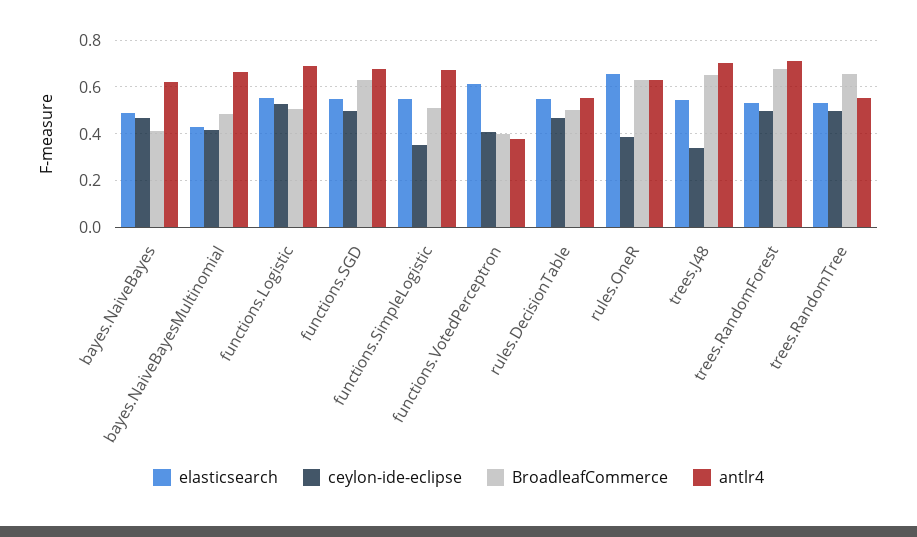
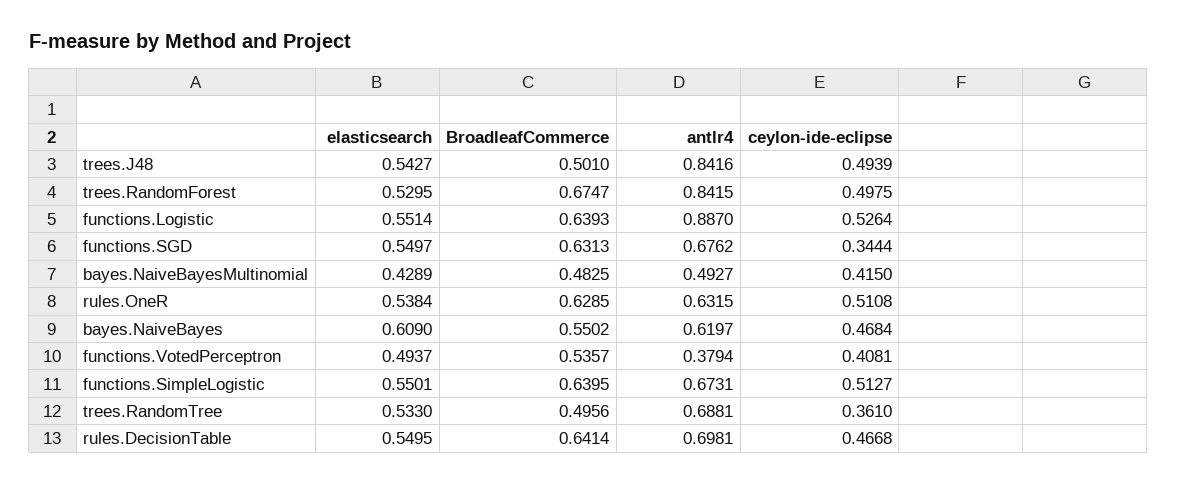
  {
    "elasticsearch": {
-     "bayes.NaiveBayes": 0.5,
+     "bayes.NaiveBayes": 0.609,
      "bayes.NaiveBayesMultinomial": 0.4289,
      "functions.Logistic": 0.5514,
      "functions.SGD": 0.5497,
      "functions.SimpleLogistic": 0.5501,
-     "functions.VotedPerceptron": 0.6,
+     "functions.VotedPerceptron": 0.4937,
      "rules.DecisionTable": 0.5495,
-     "rules.OneR": 0.65,
+     "rules.OneR": 0.5384,
      "trees.J48": 0.5427,
      "trees.RandomForest": 0.5295,
      "trees.RandomTree": 0.533
    },
    "ceylon-ide-eclipse": {
      "bayes.NaiveBayes": 0.4684,
      "bayes.NaiveBayesMultinomial": 0.415,
      "functions.Logistic": 0.5264,
-     "functions.SGD": 0.5,
+     "functions.SGD": 0.3444,
-     "functions.SimpleLogistic": 0.35,
+     "functions.SimpleLogistic": 0.5127,
      "functions.VotedPerceptron": 0.4081,
      "rules.DecisionTable": 0.4668,
-     "rules.OneR": 0.4,
+     "rules.OneR": 0.5108,
-     "trees.J48": 0.35,
+     "trees.J48": 0.4939,
      "trees.RandomForest": 0.4975,
-     "trees.RandomTree": 0.5
+     "trees.RandomTree": 0.361
    },
    "BroadleafCommerce": {
-     "bayes.NaiveBayes": 0.4,
+     "bayes.NaiveBayes": 0.5502,
      "bayes.NaiveBayesMultinomial": 0.4825,
-     "functions.Logistic": 0.5,
+     "functions.Logistic": 0.6393,
      "functions.SGD": 0.6313,
-     "functions.SimpleLogistic": 0.5,
+     "functions.SimpleLogistic": 0.6395,
-     "functions.VotedPerceptron": 0.4,
+     "functions.VotedPerceptron": 0.5357,
-     "rules.DecisionTable": 0.5,
+     "rules.DecisionTable": 0.6414,
      "rules.OneR": 0.6285,
-     "trees.J48": 0.65,
+     "trees.J48": 0.501,
      "trees.RandomForest": 0.6747,
-     "trees.RandomTree": 0.65
+     "trees.RandomTree": 0.4956
    },
    "antlr4": {
      "bayes.NaiveBayes": 0.6197,
-     "bayes.NaiveBayesMultinomial": 0.65,
+     "bayes.NaiveBayesMultinomial": 0.4927,
-     "functions.Logistic": 0.7,
+     "functions.Logistic": 0.887,
      "functions.SGD": 0.6762,
      "functions.SimpleLogistic": 0.6731,
      "functions.VotedPerceptron": 0.3794,
-     "rules.DecisionTable": 0.55,
+     "rules.DecisionTable": 0.6981,
      "rules.OneR": 0.6315,
-     "trees.J48": 0.7,
+     "trees.J48": 0.8416,
-     "trees.RandomForest": 0.7,
+     "trees.RandomForest": 0.8415,
-     "trees.RandomTree": 0.55
+     "trees.RandomTree": 0.6881
    }
  }

